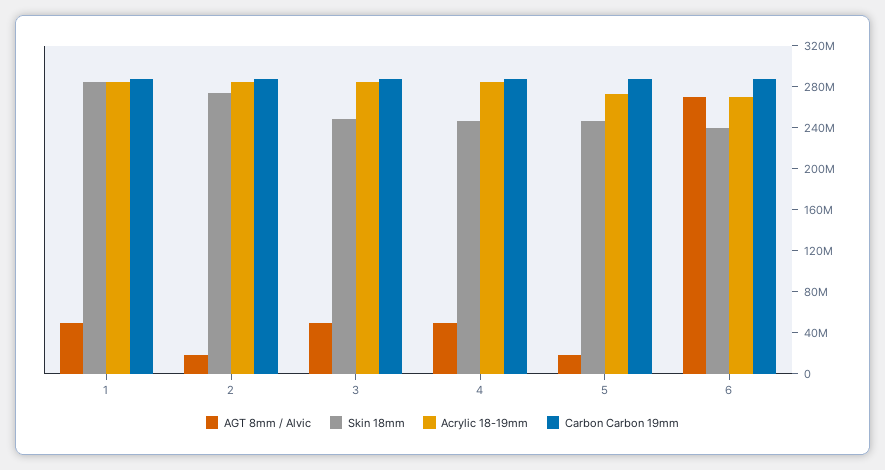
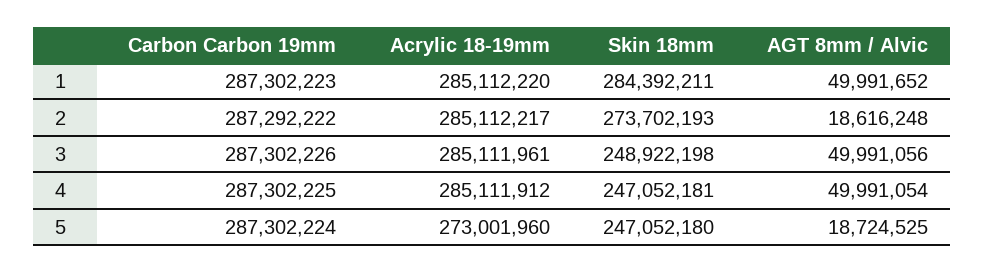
  {
    "AGT 8mm / Alvic": {
      "1": 49991652,
      "2": 18616248,
      "3": 49991056,
      "4": 49991054,
-     "5": 18724525,
+     "5": 18724525
-     "6": 270000000
    },
    "Skin 18mm": {
      "1": 284392211,
      "2": 273702193,
      "3": 248922198,
      "4": 247052181,
-     "5": 247052180,
+     "5": 247052180
-     "6": 240000000
    },
    "Acrylic 18-19mm": {
      "1": 285112220,
      "2": 285112217,
      "3": 285111961,
      "4": 285111912,
-     "5": 273001960,
+     "5": 273001960
-     "6": 270000000
    },
    "Carbon Carbon 19mm": {
      "1": 287302223,
      "2": 287292222,
      "3": 287302226,
      "4": 287302225,
-     "5": 287302224,
+     "5": 287302224
-     "6": 290000000
    }
  }

